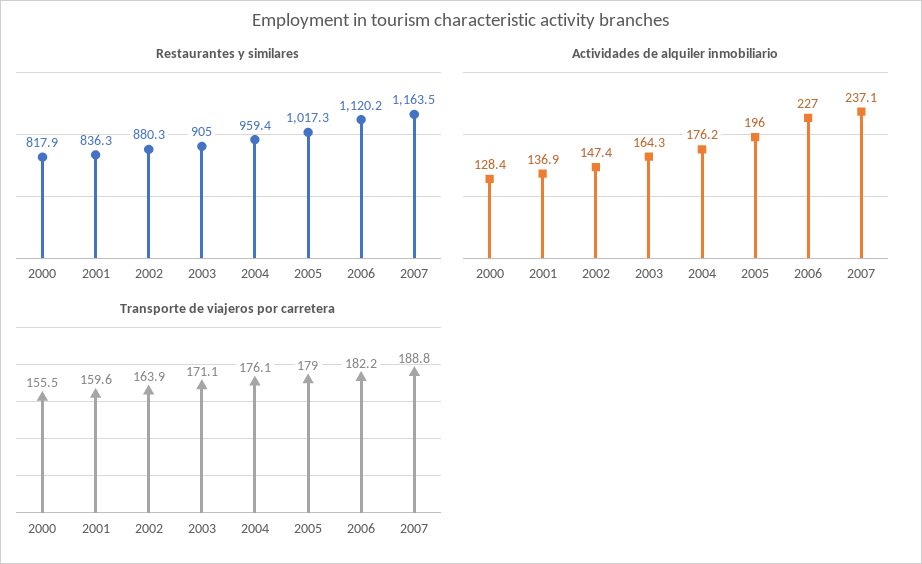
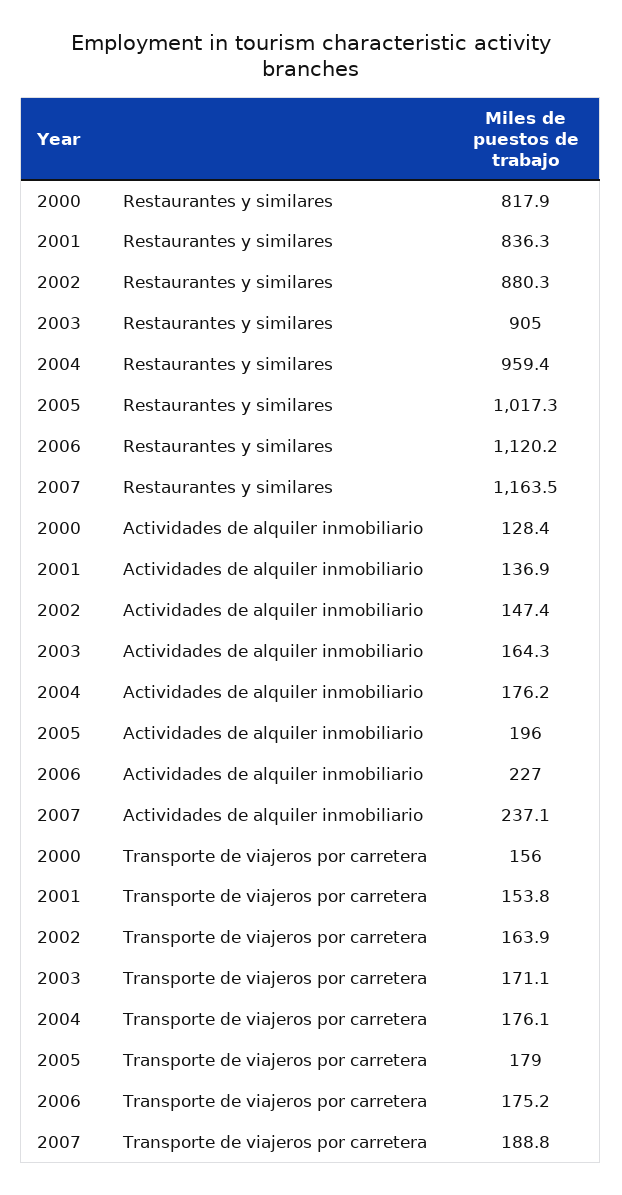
  {
    "Restaurantes y similares": {
      "2000": 817.9,
      "2001": 836.3,
      "2002": 880.3,
      "2003": 905,
      "2004": 959.4,
      "2005": 1017.3,
      "2006": 1120.2,
      "2007": 1163.5
    },
    "Actividades de alquiler inmobiliario": {
      "2000": 128.4,
      "2001": 136.9,
      "2002": 147.4,
      "2003": 164.3,
      "2004": 176.2,
      "2005": 196,
      "2006": 227,
      "2007": 237.1
    },
    "Transporte de viajeros por carretera": {
-     "2000": 155.5,
+     "2000": 156,
-     "2001": 159.6,
+     "2001": 153.8,
      "2002": 163.9,
      "2003": 171.1,
      "2004": 176.1,
      "2005": 179,
-     "2006": 182.2,
+     "2006": 175.2,
      "2007": 188.8
    }
  }

